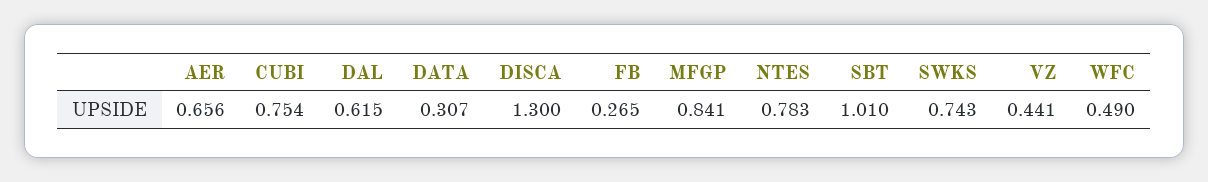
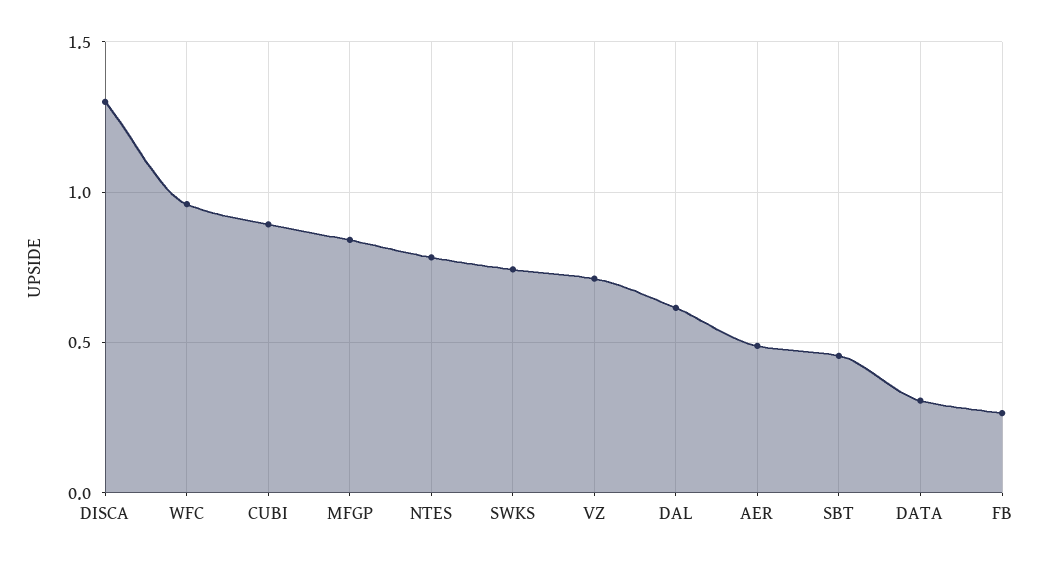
  {
-   "AER": 0.656,
+   "AER": 0.5,
-   "CUBI": 0.754,
+   "CUBI": 0.9,
    "DAL": 0.615,
    "DATA": 0.307,
    "DISCA": 1.3,
    "FB": 0.265,
    "MFGP": 0.841,
    "NTES": 0.783,
-   "SBT": 1.01,
+   "SBT": 0.45,
    "SWKS": 0.743,
-   "VZ": 0.441,
+   "VZ": 0.7,
-   "WFC": 0.49
+   "WFC": 0.95
  }

